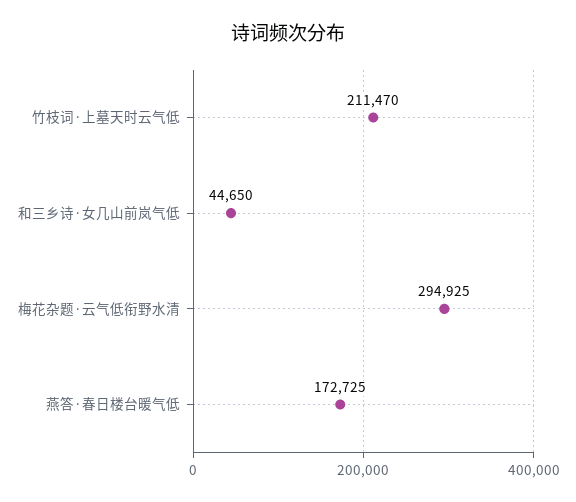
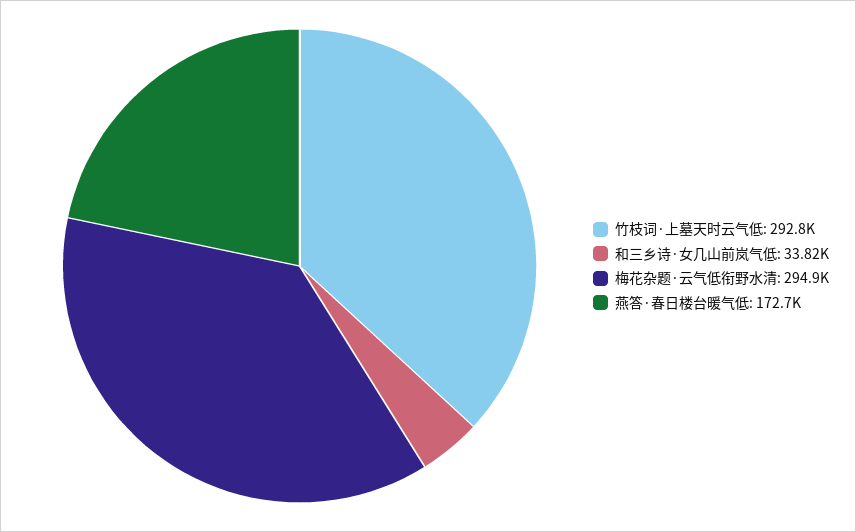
  {
-   "竹枝词·上墓天时云气低": 211470,
+   "竹枝词·上墓天时云气低": 292800,
-   "和三乡诗·女几山前岚气低": 44650,
+   "和三乡诗·女几山前岚气低": 33820,
    "梅花杂题·云气低衔野水清": 294925,
    "燕答·春日楼台暖气低": 172725
  }

